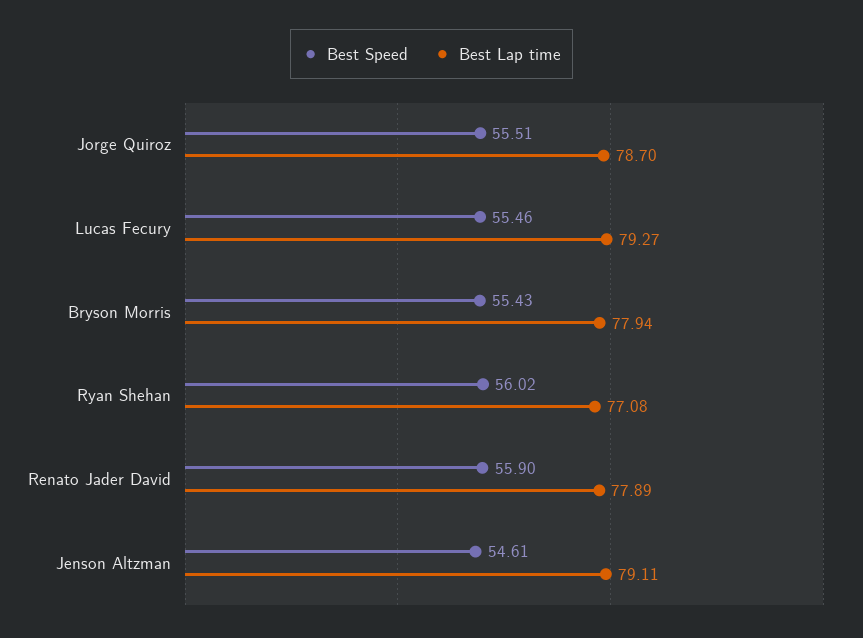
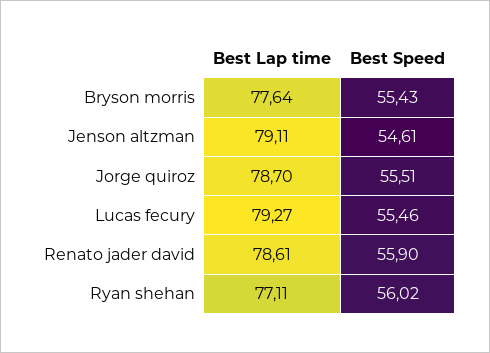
  {
    "Best Speed": {
      "Jorge Quiroz": 55.51,
      "Lucas Fecury": 55.46,
      "Bryson Morris": 55.43,
      "Ryan Shehan": 56.02,
      "Renato Jader David": 55.9,
      "Jenson Altzman": 54.61
    },
    "Best Lap time": {
      "Jorge Quiroz": 78.7,
      "Lucas Fecury": 79.27,
-     "Bryson Morris": 77.94,
+     "Bryson Morris": 77.64,
-     "Ryan Shehan": 77.08,
+     "Ryan Shehan": 77.11,
-     "Renato Jader David": 77.89,
+     "Renato Jader David": 78.61,
      "Jenson Altzman": 79.11
    }
  }

